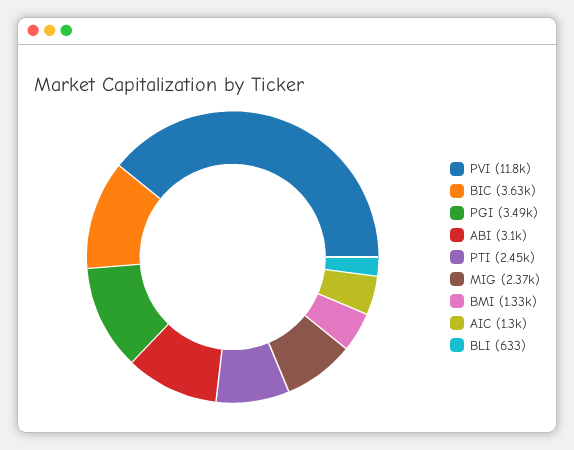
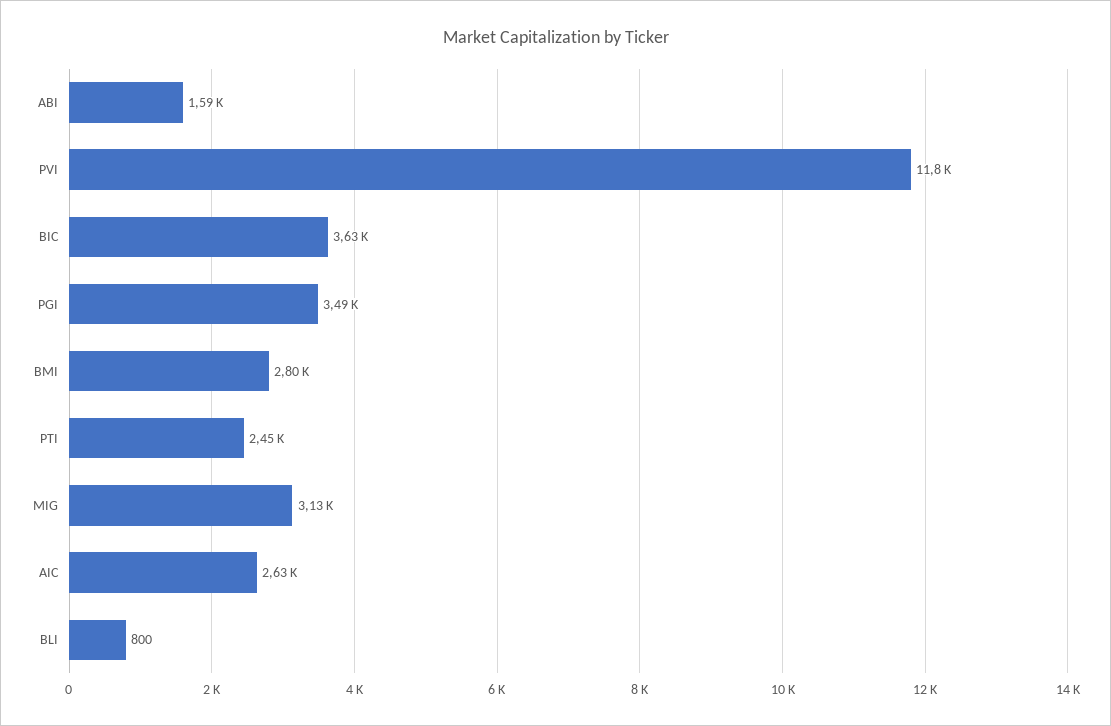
  {
    "PVI": 11800,
    "BIC": 3630,
    "PGI": 3490,
-   "ABI": 3100,
+   "ABI": 1590,
    "PTI": 2450,
-   "MIG": 2370,
+   "MIG": 3130,
-   "BMI": 1330,
+   "BMI": 2800,
-   "AIC": 1300,
+   "AIC": 2630,
-   "BLI": 633
+   "BLI": 800
  }

